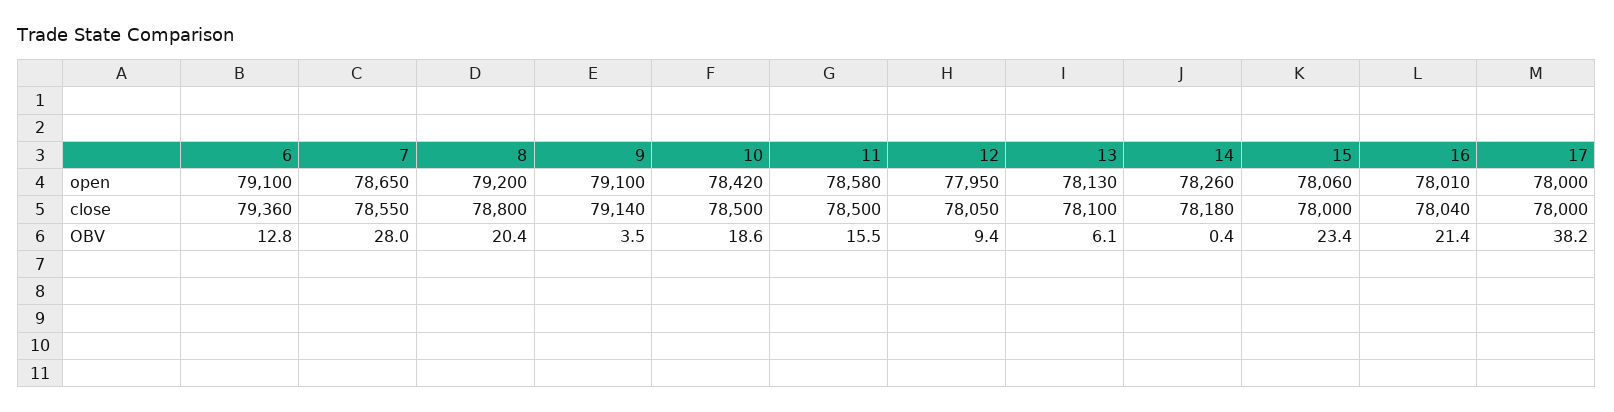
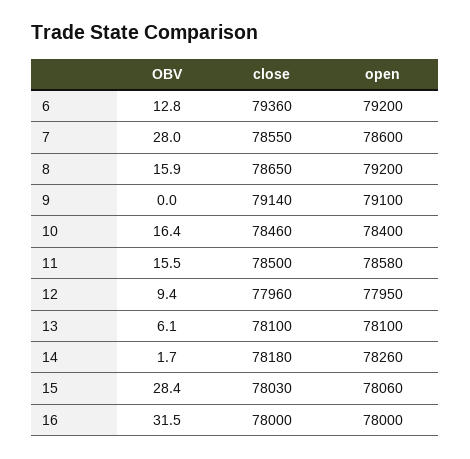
  {
    "6": {
-     "open": 79100,
+     "open": 79200,
      "close": 79360,
      "OBV": 12.8
    },
    "7": {
-     "open": 78650,
+     "open": 78600,
      "close": 78550,
      "OBV": 28
    },
    "8": {
      "open": 79200,
-     "close": 78800,
+     "close": 78650,
-     "OBV": 20.4
+     "OBV": 15.9
    },
    "9": {
      "open": 79100,
      "close": 79140,
-     "OBV": 3.5
+     "OBV": 0
    },
    "10": {
-     "open": 78420,
+     "open": 78400,
-     "close": 78500,
+     "close": 78460,
-     "OBV": 18.6
+     "OBV": 16.4
    },
    "11": {
      "open": 78580,
      "close": 78500,
      "OBV": 15.5
    },
    "12": {
      "open": 77950,
-     "close": 78050,
+     "close": 77960,
      "OBV": 9.4
    },
    "13": {
-     "open": 78130,
+     "open": 78100,
      "close": 78100,
      "OBV": 6.1
    },
    "14": {
      "open": 78260,
      "close": 78180,
-     "OBV": 0.4
+     "OBV": 1.7
    },
    "15": {
      "open": 78060,
-     "close": 78000,
+     "close": 78030,
-     "OBV": 23.4
+     "OBV": 28.4
    },
    "16": {
-     "open": 78010,
+     "open": 78000,
-     "close": 78040,
+     "close": 78000,
-     "OBV": 21.4
+     "OBV": 31.5
-   },
+   }
-   "17": {
-     "open": 78000,
-     "close": 78000,
-     "OBV": 38.2
-   }
  }

